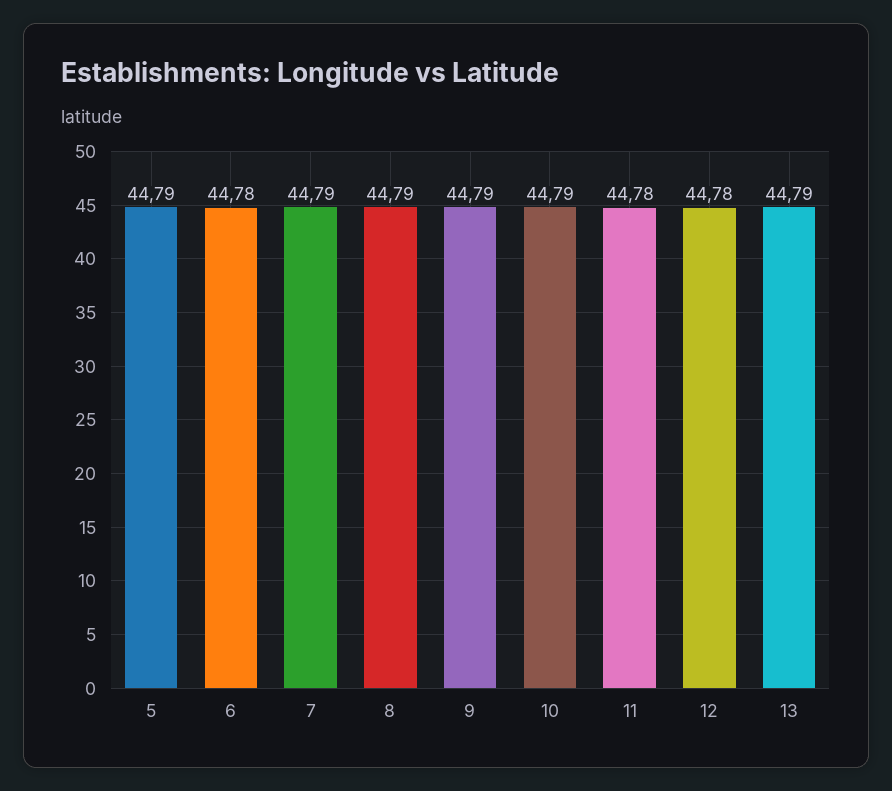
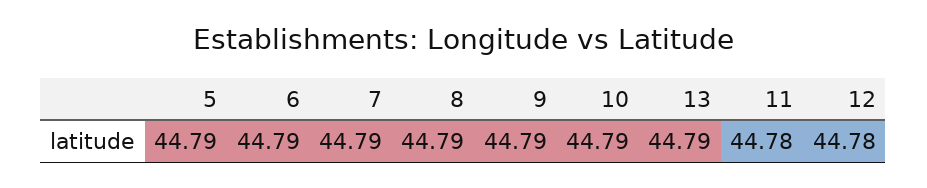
  {
    "5": 44.79,
-   "6": 44.78,
+   "6": 44.79,
    "7": 44.79,
    "8": 44.79,
    "9": 44.79,
    "10": 44.79,
    "11": 44.78,
    "12": 44.78,
    "13": 44.79
  }

